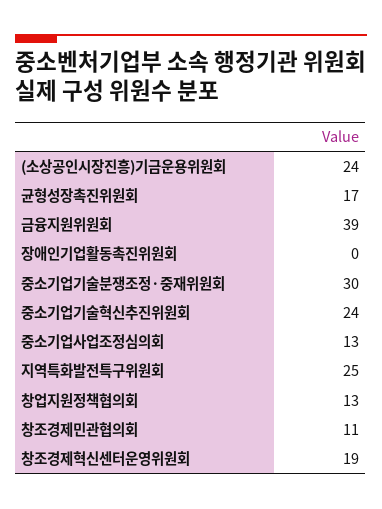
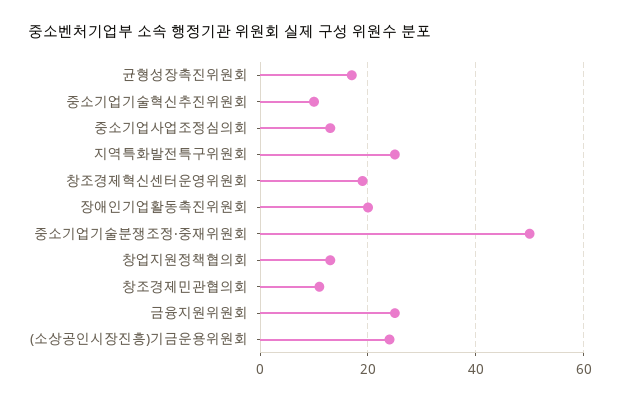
  {
    "(소상공인시장진흥)기금운용위원회": 24,
    "균형성장촉진위원회": 17,
-   "금융지원위원회": 39,
+   "금융지원위원회": 25,
-   "장애인기업활동촉진위원회": 0,
+   "장애인기업활동촉진위원회": 20,
-   "중소기업기술분쟁조정·중재위원회": 30,
+   "중소기업기술분쟁조정·중재위원회": 50,
-   "중소기업기술혁신추진위원회": 24,
+   "중소기업기술혁신추진위원회": 10,
    "중소기업사업조정심의회": 13,
    "지역특화발전특구위원회": 25,
    "창업지원정책협의회": 13,
    "창조경제민관협의회": 11,
    "창조경제혁신센터운영위원회": 19
  }

